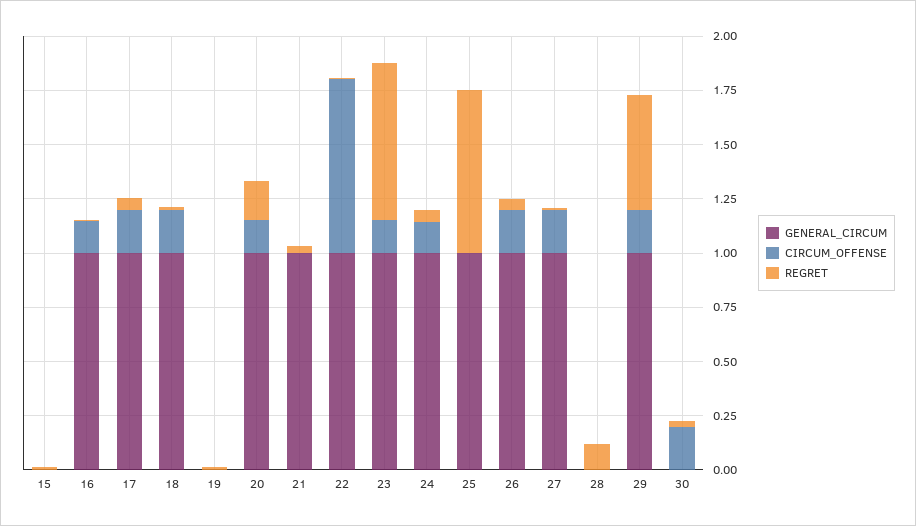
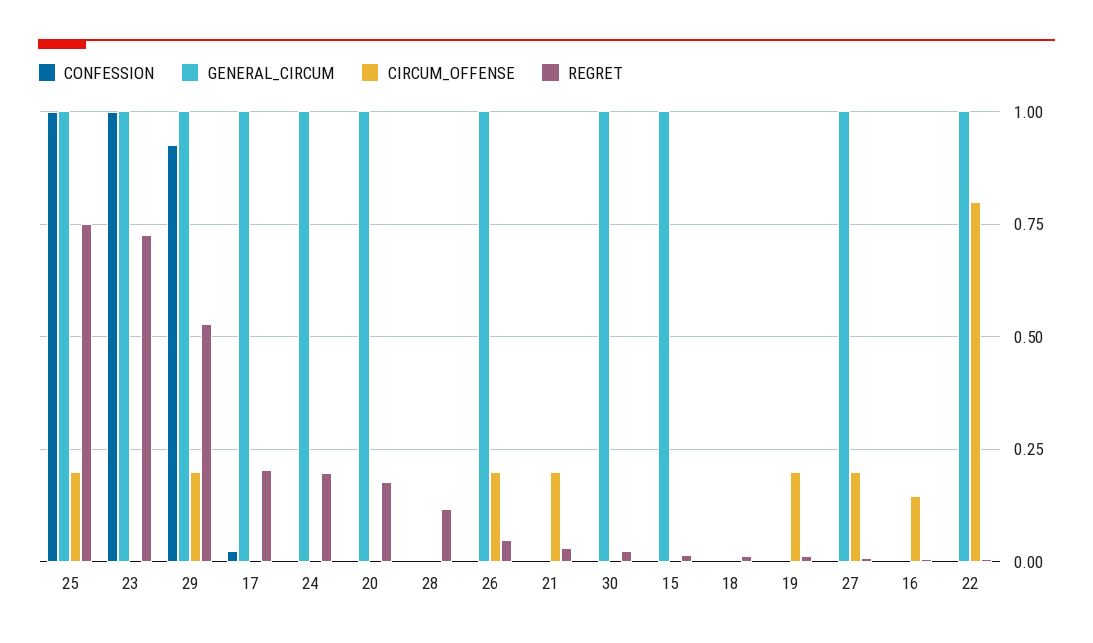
  {
    "GENERAL_CIRCUM": {
-     "15": 0,
+     "15": 1,
-     "16": 1,
+     "16": 0,
      "17": 1,
-     "18": 1,
+     "18": 0,
      "19": 0,
      "20": 1,
-     "21": 1,
+     "21": 0,
      "22": 1,
      "23": 1,
      "24": 1,
      "25": 1,
      "26": 1,
      "27": 1,
      "28": 0,
      "29": 1,
-     "30": 0
+     "30": 1
    },
    "CIRCUM_OFFENSE": {
      "15": 0,
      "16": 0.15,
-     "17": 0.2,
+     "17": 0,
-     "18": 0.2,
+     "18": 0,
-     "19": 0,
+     "19": 0.2,
-     "20": 0.15,
+     "20": 0,
-     "21": 0,
+     "21": 0.2,
      "22": 0.8,
-     "23": 0.15,
+     "23": 0,
-     "24": 0.15,
+     "24": 0,
-     "25": 0,
+     "25": 0.2,
      "26": 0.2,
      "27": 0.2,
      "28": 0,
      "29": 0.2,
-     "30": 0.2
+     "30": 0
    },
    "REGRET": {
      "15": 0.025,
      "16": 0,
-     "17": 0.05,
+     "17": 0.2,
      "18": 0.025,
      "19": 0,
      "20": 0.175,
      "21": 0.025,
      "22": 0,
      "23": 0.725,
-     "24": 0.05,
+     "24": 0.2,
      "25": 0.75,
      "26": 0.05,
      "27": 0,
      "28": 0.125,
      "29": 0.525,
      "30": 0.025
-   }
+   },
+   "CONFESSION": {
+     "25": 1,
+     "23": 1,
+     "29": 0.925,
+     "17": 0.025,
+     "24": 0,
+     "20": 0,
+     "28": 0,
+     "26": 0,
+     "21": 0,
+     "30": 0,
+     "15": 0,
+     "18": 0,
+     "19": 0,
+     "27": 0,
+     "16": 0,
+     "22": 0
+   }
  }

